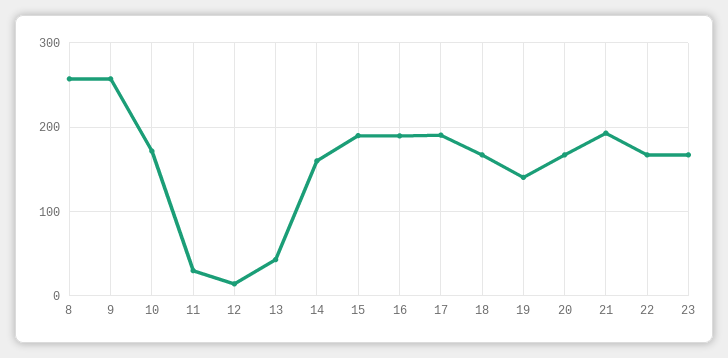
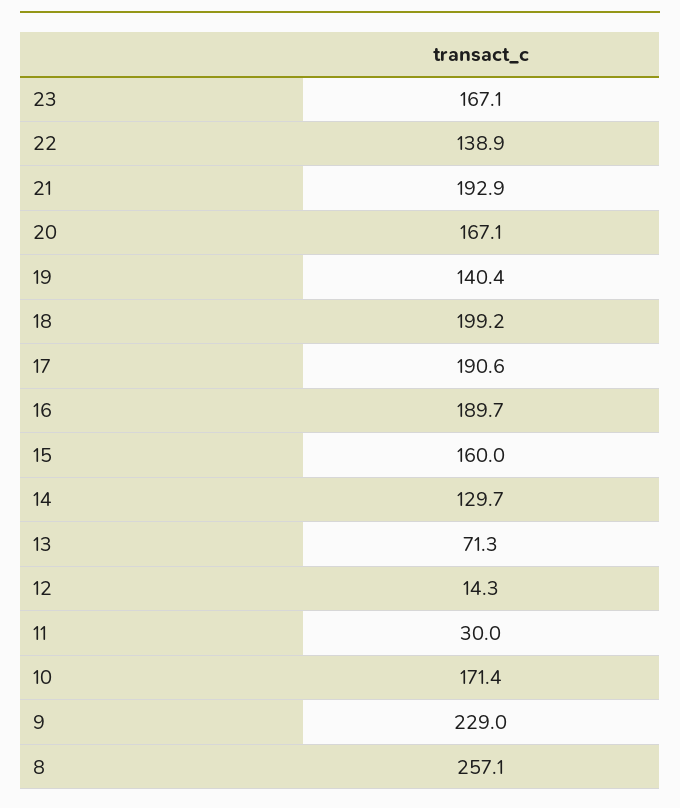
  {
    "8": 257.1,
-   "9": 260,
+   "9": 229,
    "10": 171.4,
    "11": 30,
    "12": 14.3,
-   "13": 40,
+   "13": 71.3,
-   "14": 160,
+   "14": 129.7,
-   "15": 190,
+   "15": 160,
    "16": 189.7,
    "17": 190.6,
-   "18": 170,
+   "18": 199.2,
    "19": 140.4,
    "20": 167.1,
    "21": 192.9,
-   "22": 170,
+   "22": 138.9,
    "23": 167.1
  }

